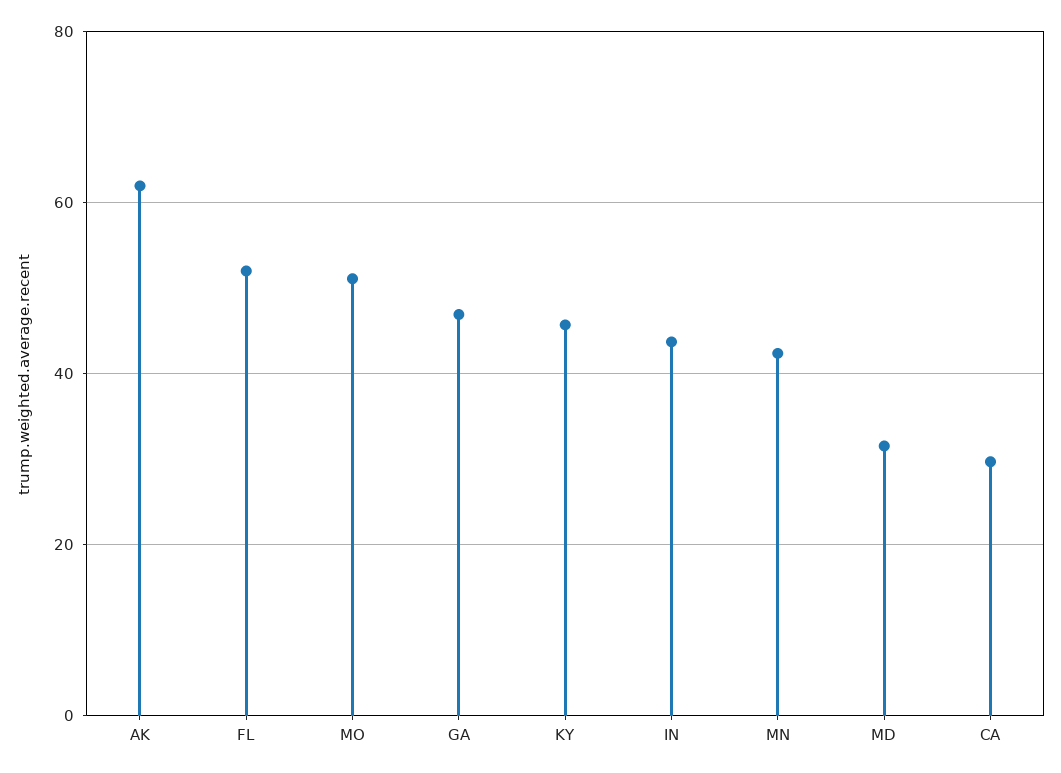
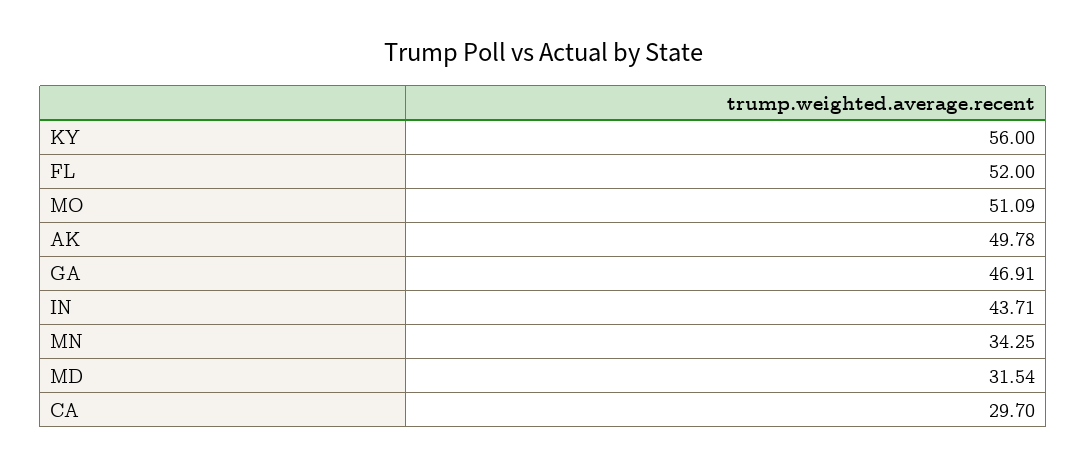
  {
-   "AK": 62,
+   "AK": 49.78,
    "FL": 52,
    "MO": 51.09,
    "GA": 46.91,
-   "KY": 46,
+   "KY": 56,
    "IN": 43.71,
-   "MN": 42,
+   "MN": 34.25,
    "MD": 31.54,
    "CA": 29.7
  }

